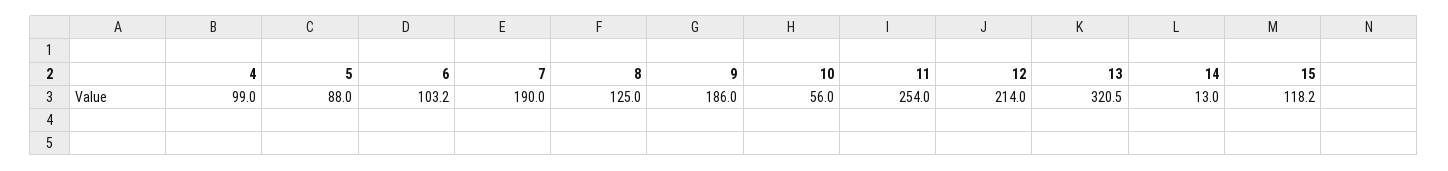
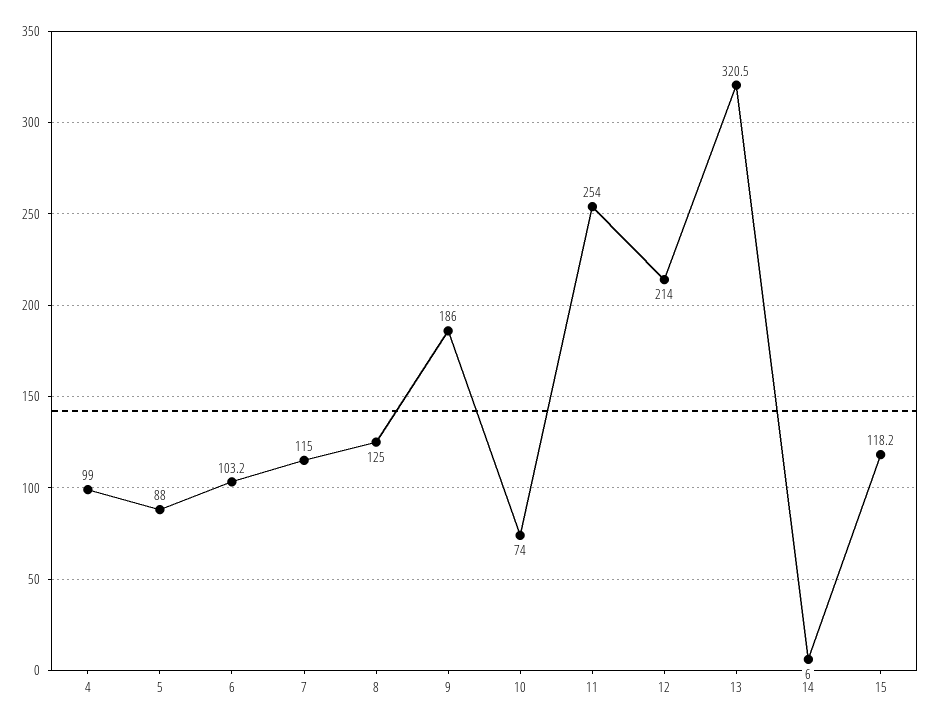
  {
    "4": 99,
    "5": 88,
    "6": 103.2,
-   "7": 190,
+   "7": 115,
    "8": 125,
    "9": 186,
-   "10": 56,
+   "10": 74,
    "11": 254,
    "12": 214,
    "13": 320.5,
-   "14": 13,
+   "14": 6,
    "15": 118.2
  }

